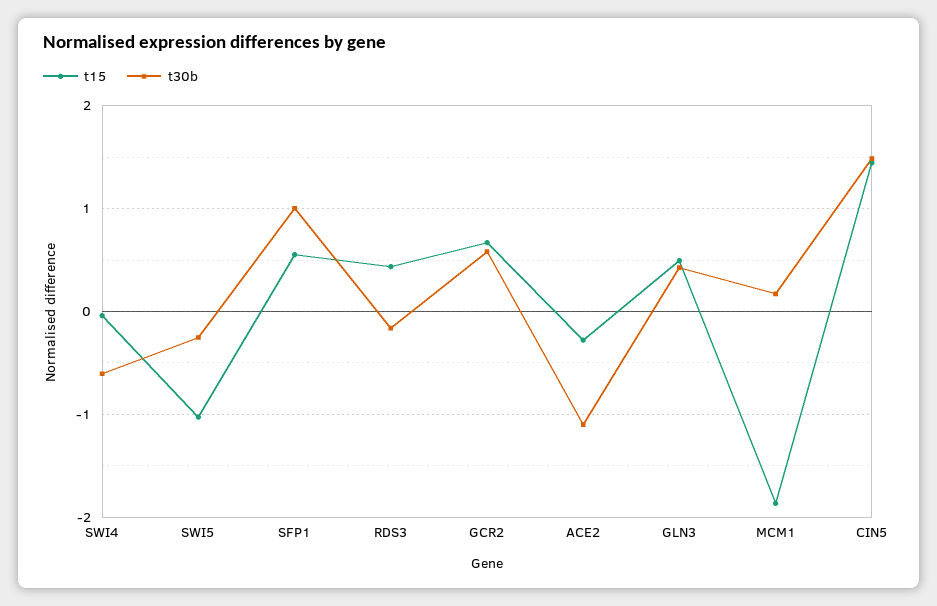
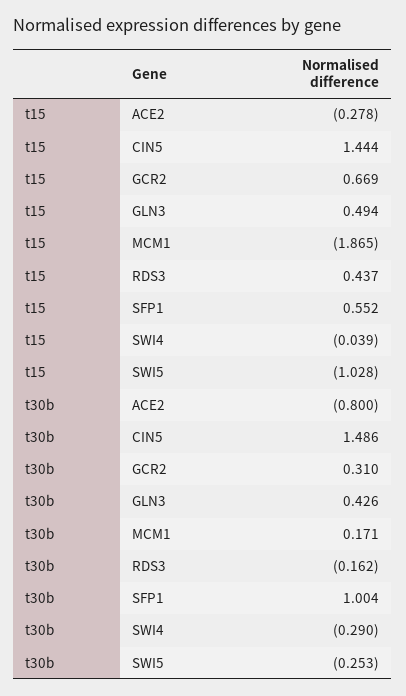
  {
    "t15": {
      "SWI4": -0.039,
      "SWI5": -1.028,
      "SFP1": 0.552,
      "RDS3": 0.437,
      "GCR2": 0.669,
      "ACE2": -0.278,
      "GLN3": 0.494,
      "MCM1": -1.865,
      "CIN5": 1.444
    },
    "t30b": {
-     "SWI4": -0.6,
+     "SWI4": -0.29,
      "SWI5": -0.253,
      "SFP1": 1.004,
      "RDS3": -0.162,
-     "GCR2": 0.6,
+     "GCR2": 0.31,
-     "ACE2": -1.1,
+     "ACE2": -0.8,
      "GLN3": 0.426,
      "MCM1": 0.171,
      "CIN5": 1.486
    }
  }

